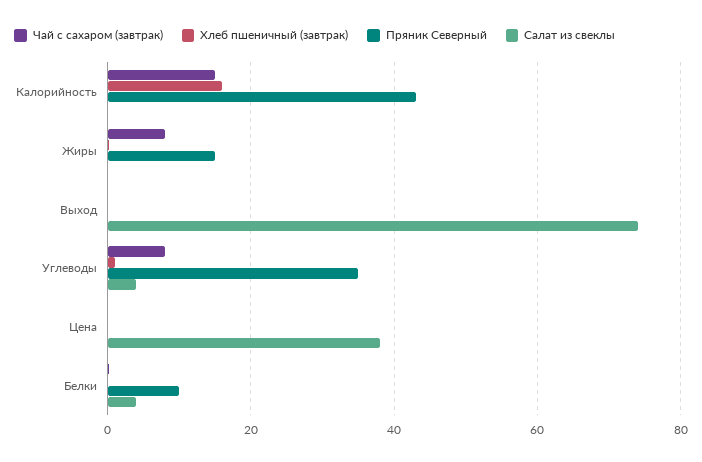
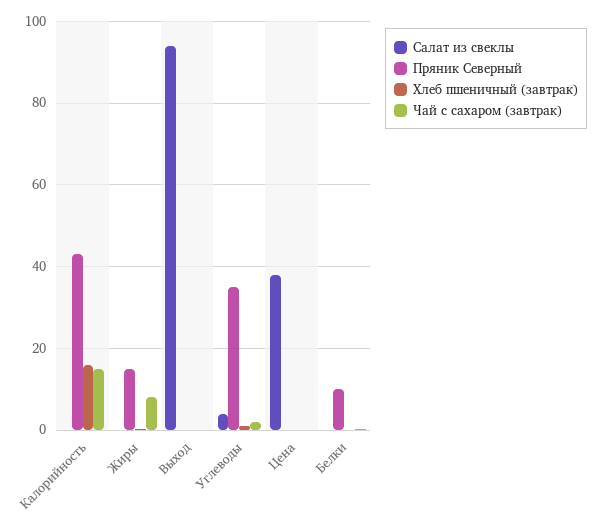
  {
    "Чай с сахаром (завтрак)": {
      "Калорийность": 16,
      "Жиры": 8,
      "Выход": 0,
-     "Углеводы": 8,
+     "Углеводы": 2,
      "Цена": 0,
      "Белки": 0
    },
    "Хлеб пшеничный (завтрак)": {
      "Калорийность": 16,
      "Жиры": 0,
      "Выход": 0,
      "Углеводы": 2,
      "Цена": 0,
      "Белки": 0
    },
    "Пряник Северный": {
      "Калорийность": 44,
      "Жиры": 16,
      "Выход": 0,
      "Углеводы": 36,
      "Цена": 0,
      "Белки": 10
    },
    "Салат из свеклы": {
      "Калорийность": 0,
      "Жиры": 0,
-     "Выход": 74,
+     "Выход": 94,
      "Углеводы": 4,
      "Цена": 38,
-     "Белки": 4
+     "Белки": 0
    }
  }

